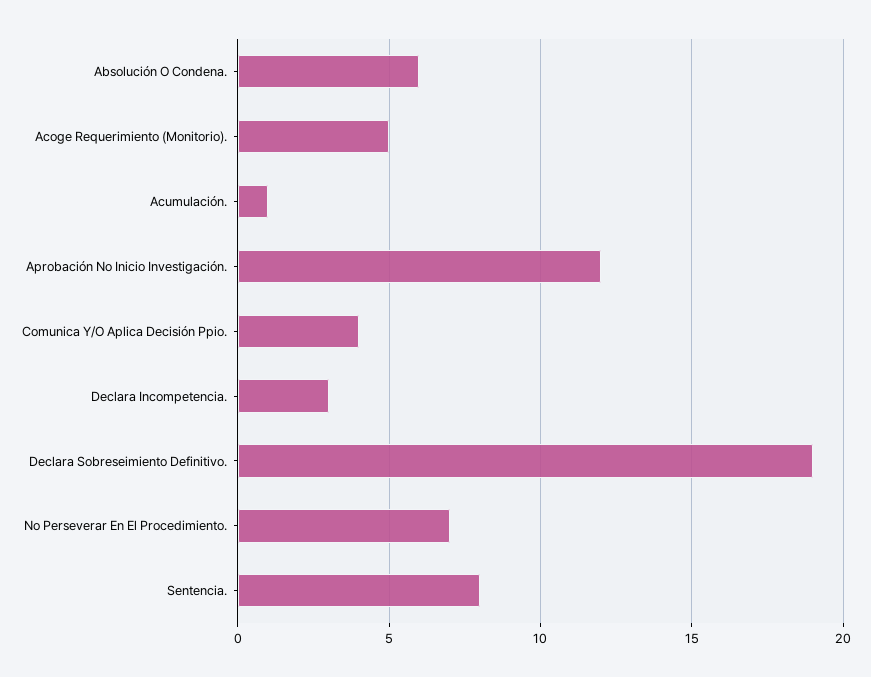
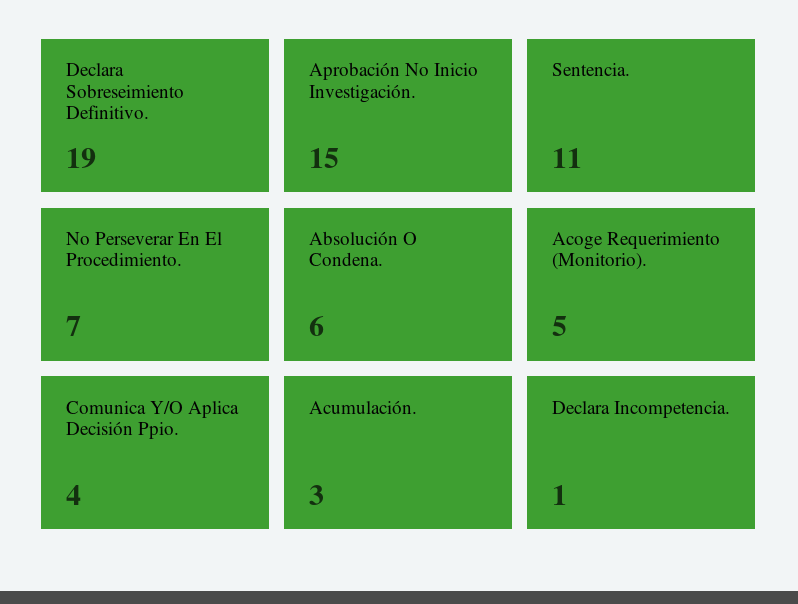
  {
    "Absolución O Condena.": 6,
    "Acoge Requerimiento (Monitorio).": 5,
-   "Acumulación.": 1,
+   "Acumulación.": 3,
-   "Aprobación No Inicio Investigación.": 12,
+   "Aprobación No Inicio Investigación.": 15,
    "Comunica Y/O Aplica Decisión Ppio.": 4,
-   "Declara Incompetencia.": 3,
+   "Declara Incompetencia.": 1,
    "Declara Sobreseimiento Definitivo.": 19,
    "No Perseverar En El Procedimiento.": 7,
-   "Sentencia.": 8
+   "Sentencia.": 11
  }

